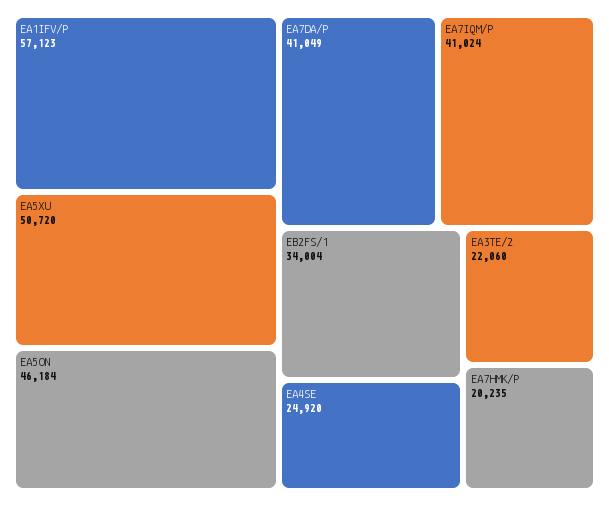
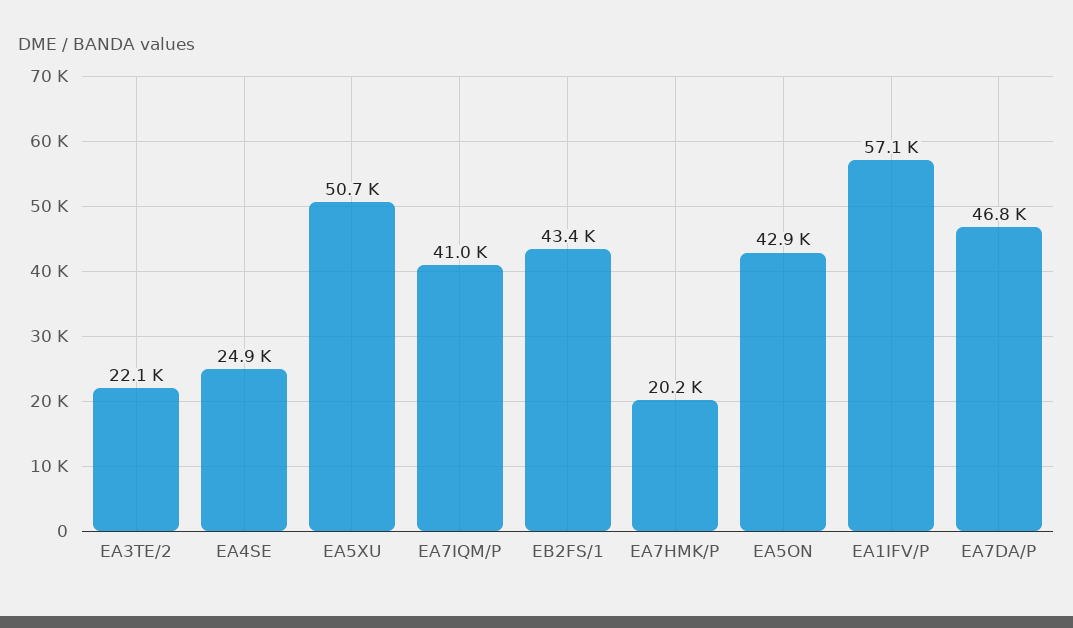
  {
    "EA1IFV/P": 57123,
    "EA5XU": 50720,
-   "EA5ON": 46184,
+   "EA5ON": 42900,
-   "EA7DA/P": 41049,
+   "EA7DA/P": 46800,
    "EA7IQM/P": 41024,
-   "EB2FS/1": 34004,
+   "EB2FS/1": 43400,
    "EA4SE": 24920,
    "EA3TE/2": 22060,
    "EA7HMK/P": 20235
  }

